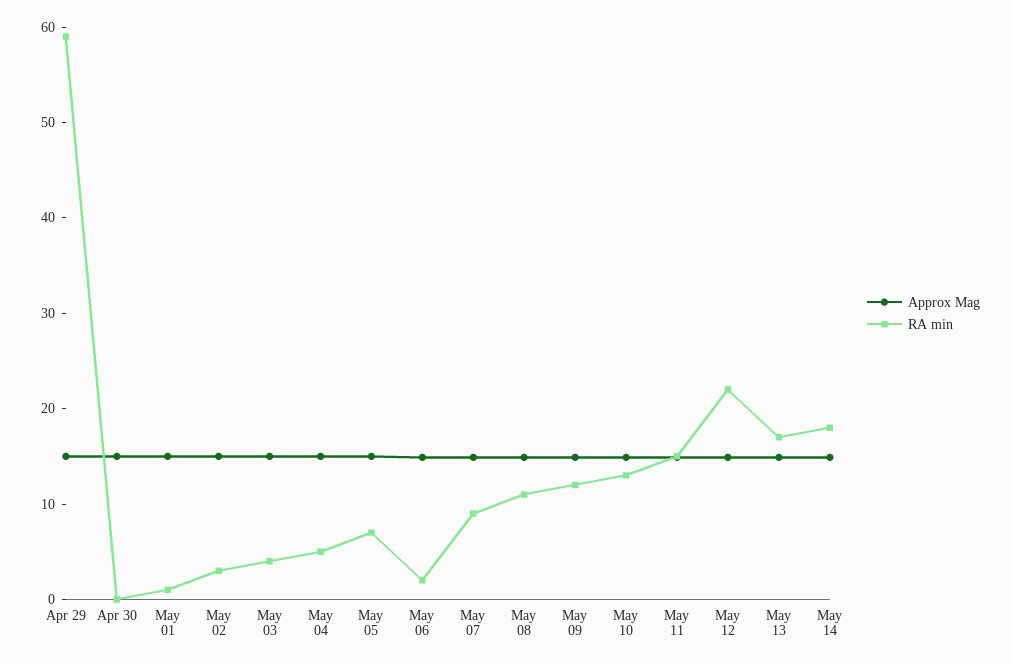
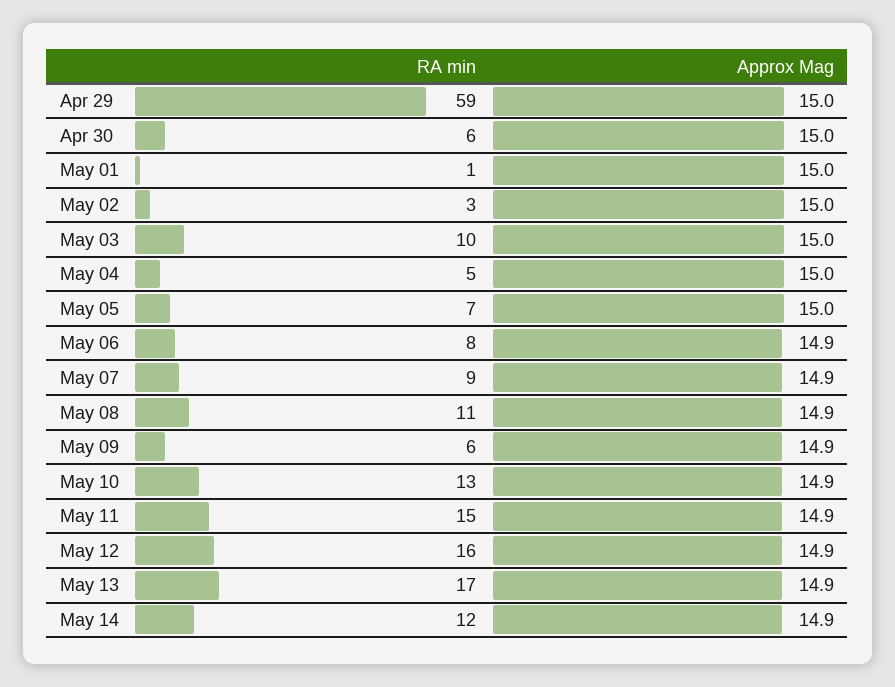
  {
    "Approx Mag": {
      "Apr 29": 15,
      "Apr 30": 15,
      "May 01": 15,
      "May 02": 15,
      "May 03": 15,
      "May 04": 15,
      "May 05": 15,
      "May 06": 14.9,
      "May 07": 14.9,
      "May 08": 14.9,
      "May 09": 14.9,
      "May 10": 14.9,
      "May 11": 14.9,
      "May 12": 14.9,
      "May 13": 14.9,
      "May 14": 14.9
    },
    "RA min": {
      "Apr 29": 59,
-     "Apr 30": 0,
+     "Apr 30": 6,
      "May 01": 1,
      "May 02": 3,
-     "May 03": 4,
+     "May 03": 10,
      "May 04": 5,
      "May 05": 7,
-     "May 06": 2,
+     "May 06": 8,
      "May 07": 9,
      "May 08": 11,
-     "May 09": 12,
+     "May 09": 6,
      "May 10": 13,
      "May 11": 15,
-     "May 12": 22,
+     "May 12": 16,
      "May 13": 17,
-     "May 14": 18
+     "May 14": 12
    }
  }

